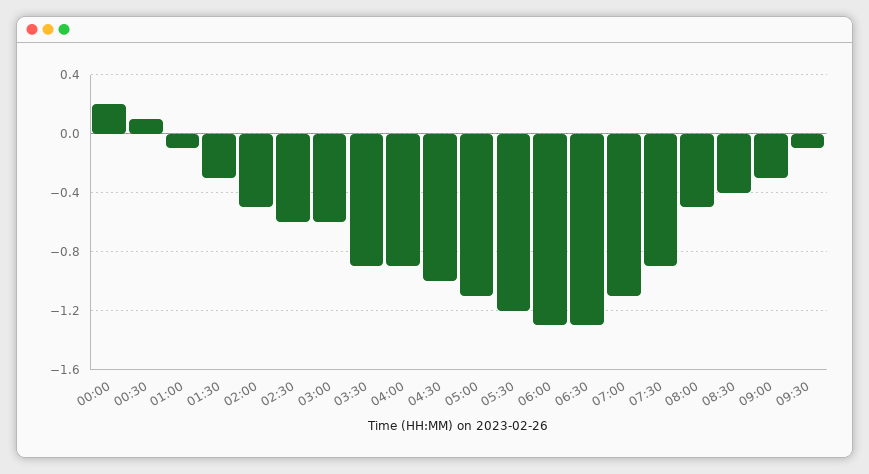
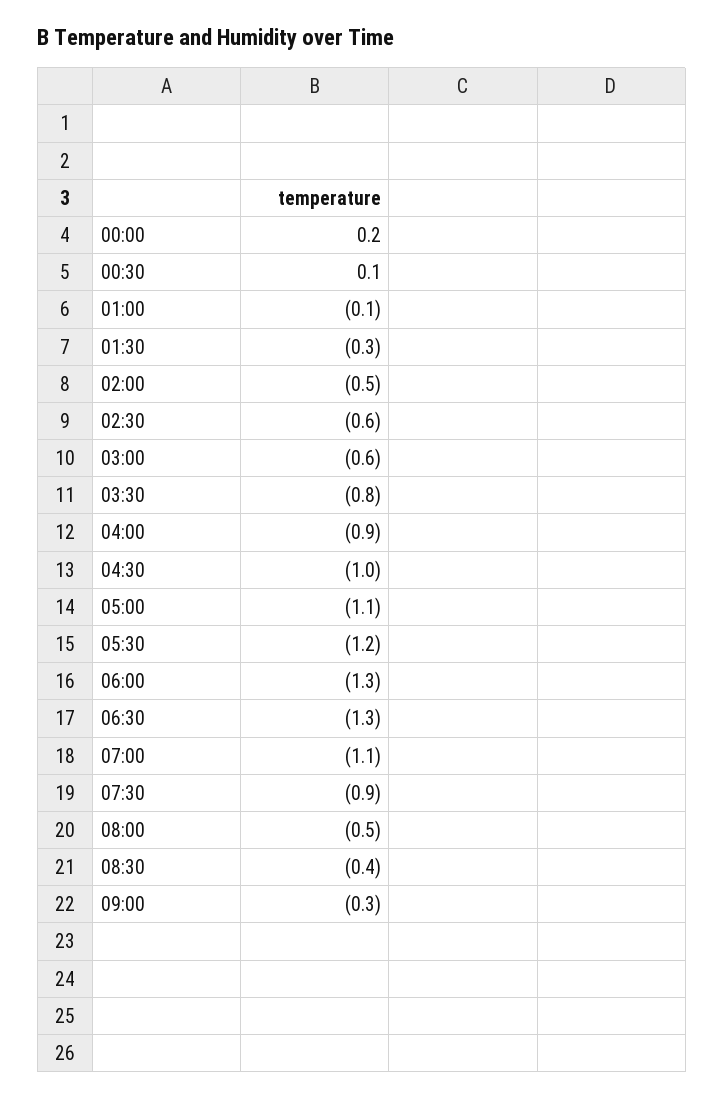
  {
    "00:00": 0.2,
    "00:30": 0.1,
    "01:00": -0.1,
    "01:30": -0.3,
    "02:00": -0.5,
    "02:30": -0.6,
    "03:00": -0.6,
-   "03:30": -0.9,
+   "03:30": -0.8,
    "04:00": -0.9,
    "04:30": -1,
    "05:00": -1.1,
    "05:30": -1.2,
    "06:00": -1.3,
    "06:30": -1.3,
    "07:00": -1.1,
    "07:30": -0.9,
    "08:00": -0.5,
    "08:30": -0.4,
-   "09:00": -0.3,
+   "09:00": -0.3
-   "09:30": -0.1
  }

